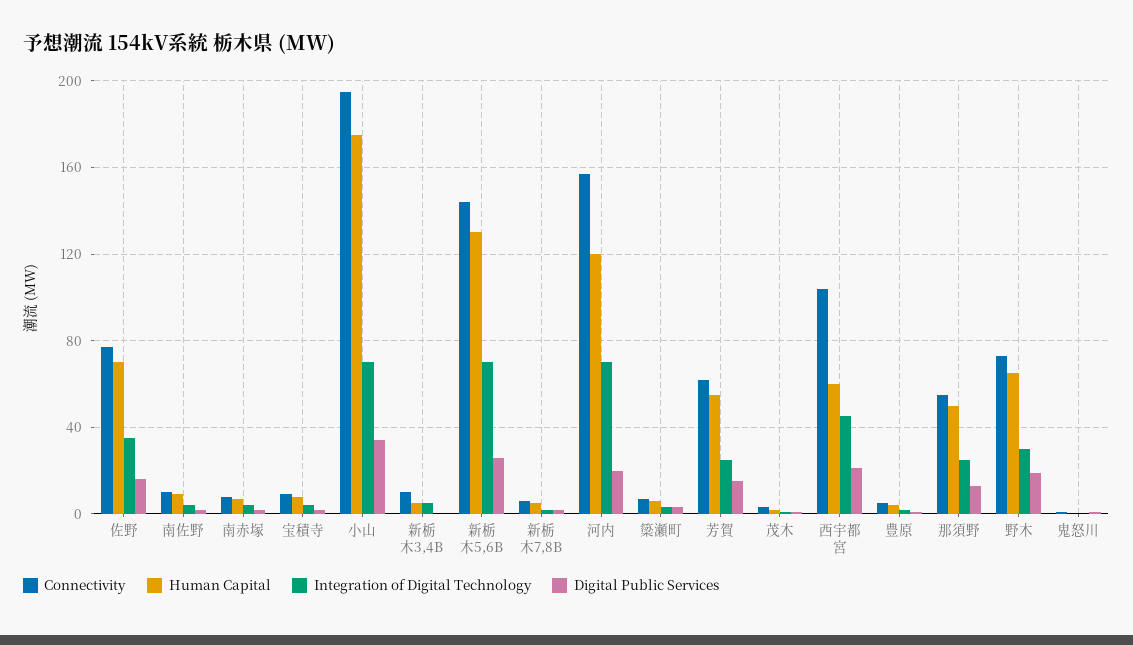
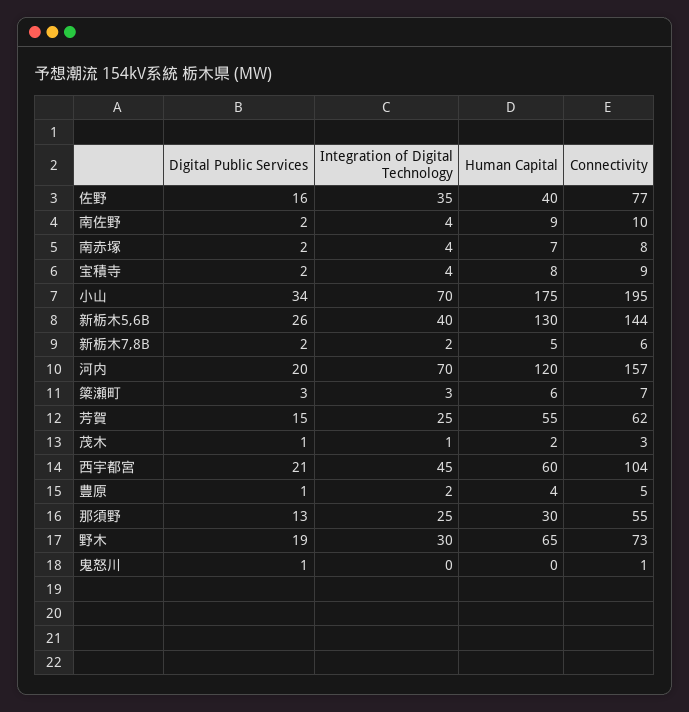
  {
    "Connectivity": {
      "佐野": 77,
      "南佐野": 10,
      "南赤塚": 8,
      "宝積寺": 9,
      "小山": 195,
-     "新栃木3,4B": 10,
      "新栃木5,6B": 144,
      "新栃木7,8B": 6,
      "河内": 157,
      "簗瀬町": 7,
      "芳賀": 62,
      "茂木": 3,
      "西宇都宮": 104,
      "豊原": 5,
      "那須野": 55,
      "野木": 73,
      "鬼怒川": 1
    },
    "Human Capital": {
-     "佐野": 70,
+     "佐野": 40,
      "南佐野": 9,
      "南赤塚": 7,
      "宝積寺": 8,
      "小山": 175,
-     "新栃木3,4B": 5,
      "新栃木5,6B": 130,
      "新栃木7,8B": 5,
      "河内": 120,
      "簗瀬町": 6,
      "芳賀": 55,
      "茂木": 2,
      "西宇都宮": 60,
      "豊原": 4,
-     "那須野": 50,
+     "那須野": 30,
      "野木": 65,
      "鬼怒川": 0
    },
    "Integration of Digital Technology": {
      "佐野": 35,
      "南佐野": 4,
      "南赤塚": 4,
      "宝積寺": 4,
      "小山": 70,
-     "新栃木3,4B": 5,
-     "新栃木5,6B": 70,
+     "新栃木5,6B": 40,
      "新栃木7,8B": 2,
      "河内": 70,
      "簗瀬町": 3,
      "芳賀": 25,
      "茂木": 1,
      "西宇都宮": 45,
      "豊原": 2,
      "那須野": 25,
      "野木": 30,
      "鬼怒川": 0
    },
    "Digital Public Services": {
      "佐野": 16,
      "南佐野": 2,
      "南赤塚": 2,
      "宝積寺": 2,
      "小山": 34,
-     "新栃木3,4B": 0,
      "新栃木5,6B": 26,
      "新栃木7,8B": 2,
      "河内": 20,
      "簗瀬町": 3,
      "芳賀": 15,
      "茂木": 1,
      "西宇都宮": 21,
      "豊原": 1,
      "那須野": 13,
      "野木": 19,
      "鬼怒川": 1
    }
  }

